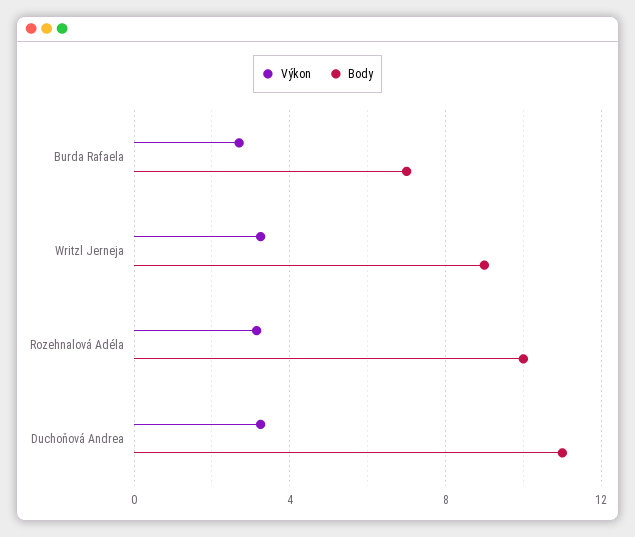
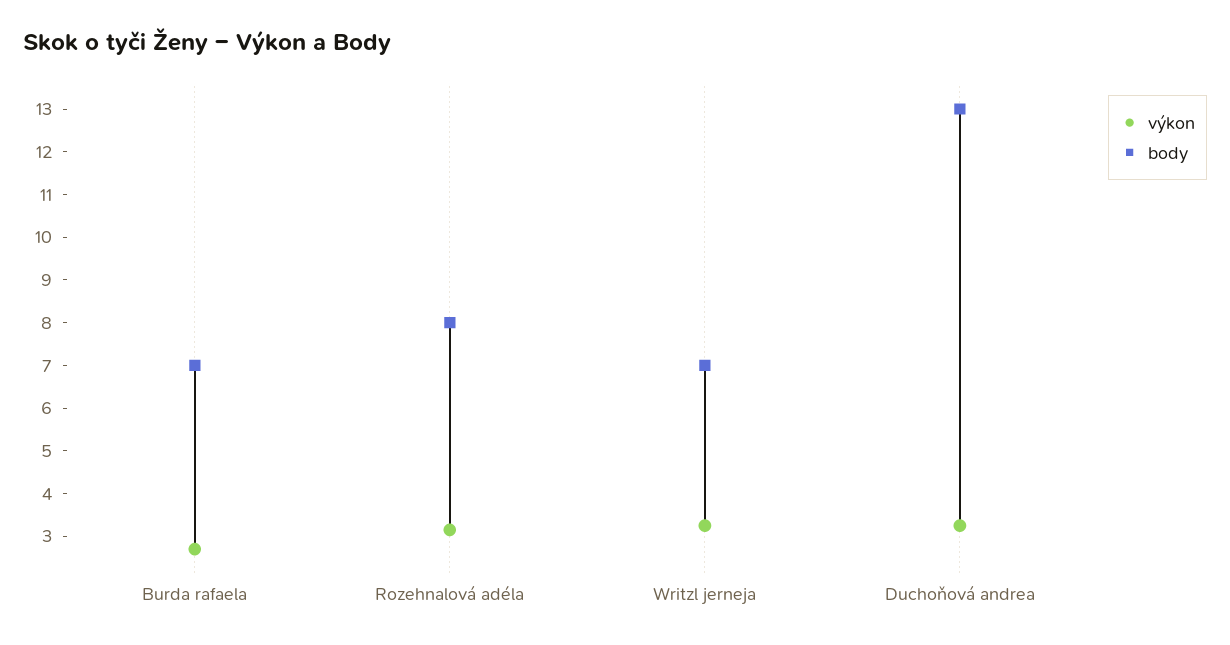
  {
    "Výkon": {
      "Burda Rafaela": 2.8,
      "Writzl Jerneja": 3.2,
      "Rozehnalová Adéla": 3.2,
      "Duchoňová Andrea": 3.2
    },
    "Body": {
      "Burda Rafaela": 7,
-     "Writzl Jerneja": 9,
+     "Writzl Jerneja": 7,
-     "Rozehnalová Adéla": 10,
+     "Rozehnalová Adéla": 8,
-     "Duchoňová Andrea": 11
+     "Duchoňová Andrea": 13
    }
  }

